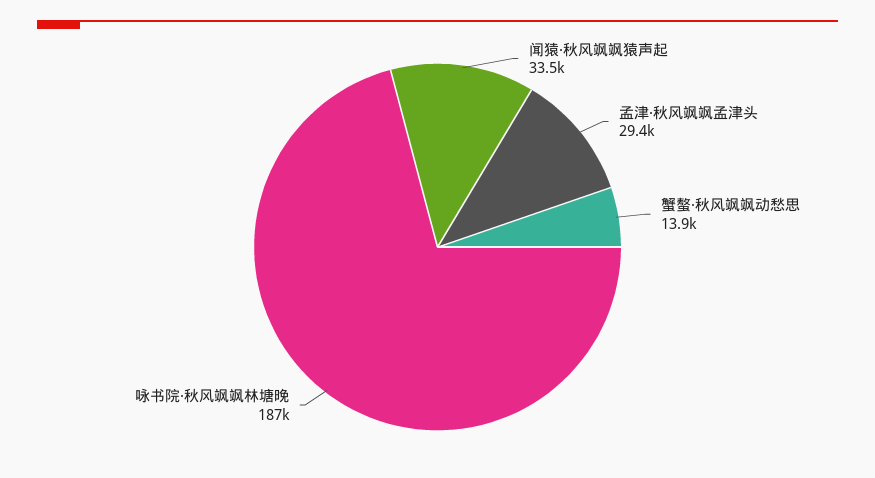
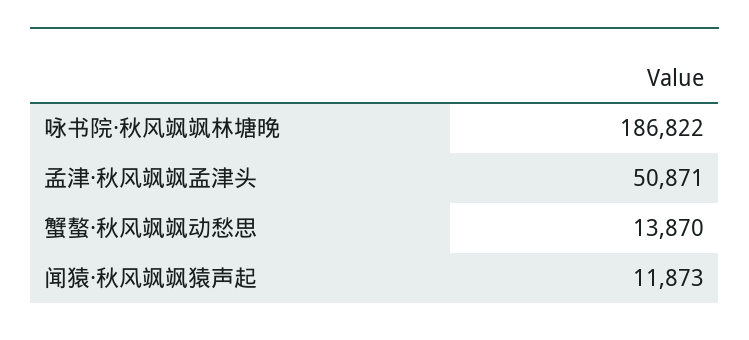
  {
-   "闻猿·秋风飒飒猿声起": 33500,
+   "闻猿·秋风飒飒猿声起": 11873,
-   "孟津·秋风飒飒孟津头": 29400,
+   "孟津·秋风飒飒孟津头": 50871,
    "蟹螯·秋风飒飒动愁思": 13870,
    "咏书院·秋风飒飒林塘晚": 186822
  }

